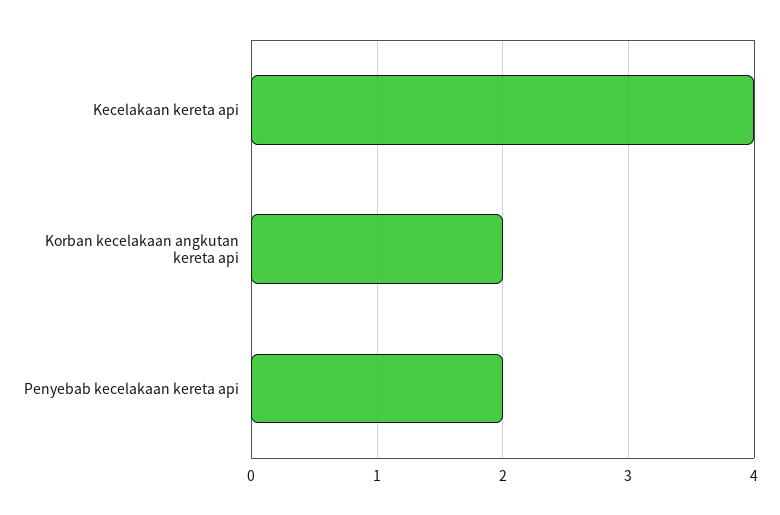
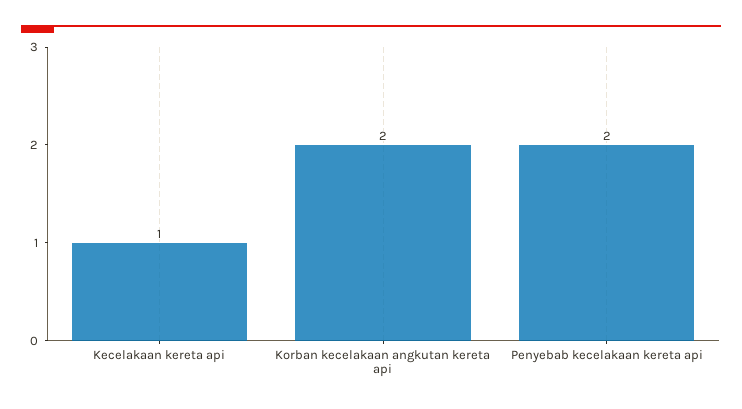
  {
-   "Kecelakaan kereta api": 4,
+   "Kecelakaan kereta api": 1,
    "Korban kecelakaan angkutan kereta api": 2,
    "Penyebab kecelakaan kereta api": 2
  }

